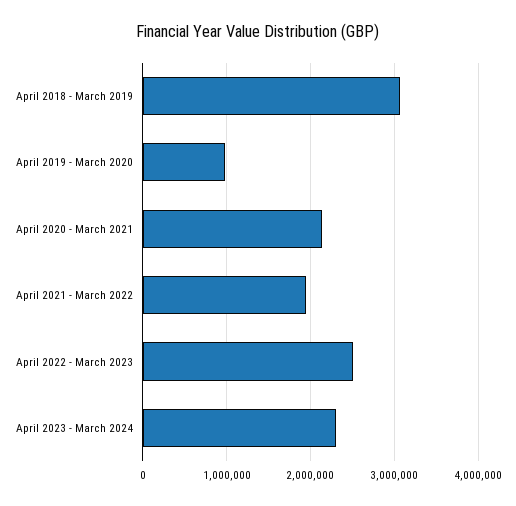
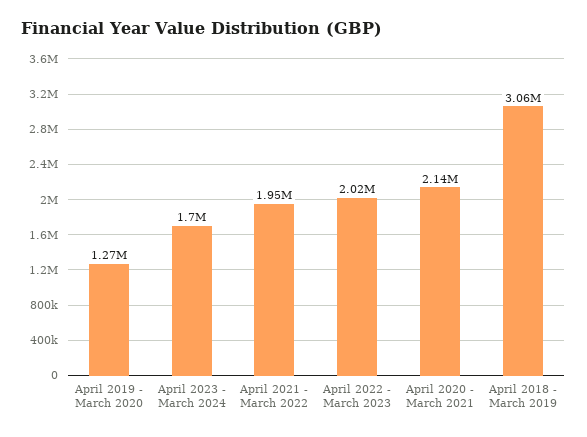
  {
    "April 2018 - March 2019": 3060000,
-   "April 2019 - March 2020": 1000000,
+   "April 2019 - March 2020": 1270000,
    "April 2020 - March 2021": 2140000,
    "April 2021 - March 2022": 1950000,
-   "April 2022 - March 2023": 2500000,
+   "April 2022 - March 2023": 2020000,
-   "April 2023 - March 2024": 2300000
+   "April 2023 - March 2024": 1700000
  }

